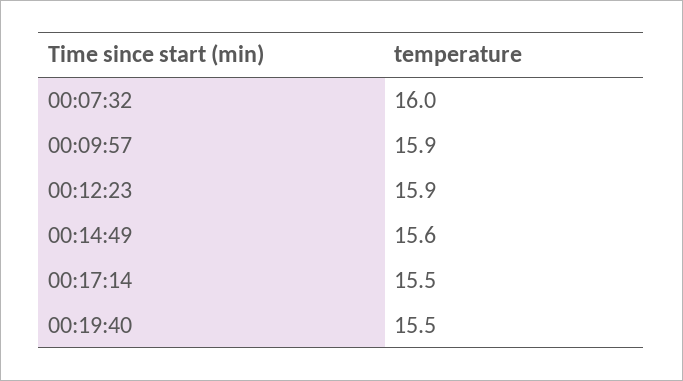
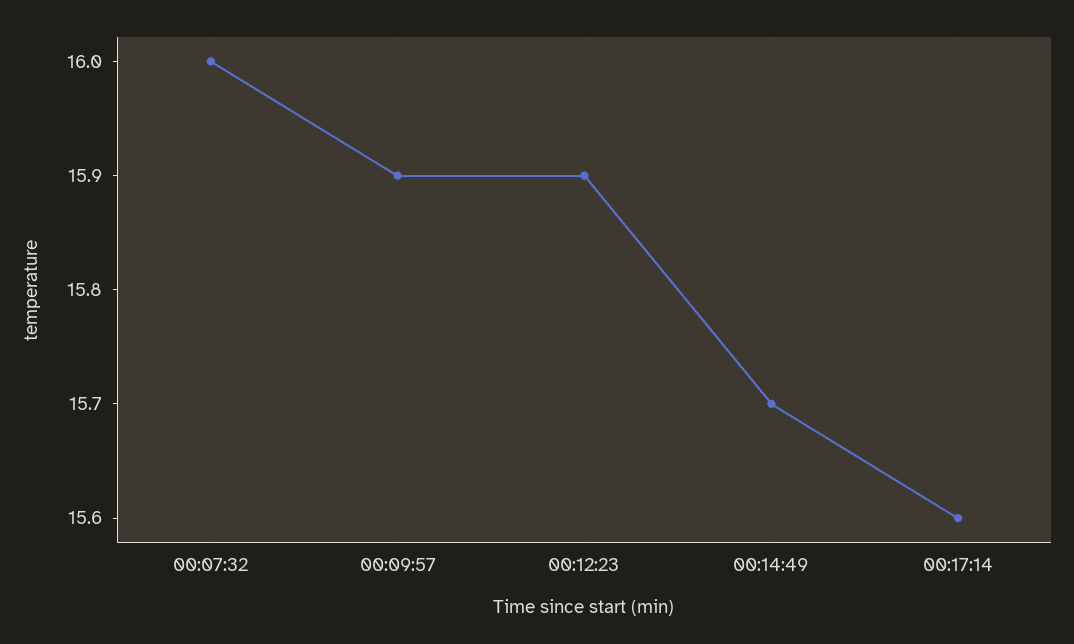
  {
    "00:07:32": 16,
    "00:09:57": 15.9,
    "00:12:23": 15.9,
-   "00:14:49": 15.6,
+   "00:14:49": 15.7,
-   "00:17:14": 15.5,
+   "00:17:14": 15.6
-   "00:19:40": 15.5
  }

